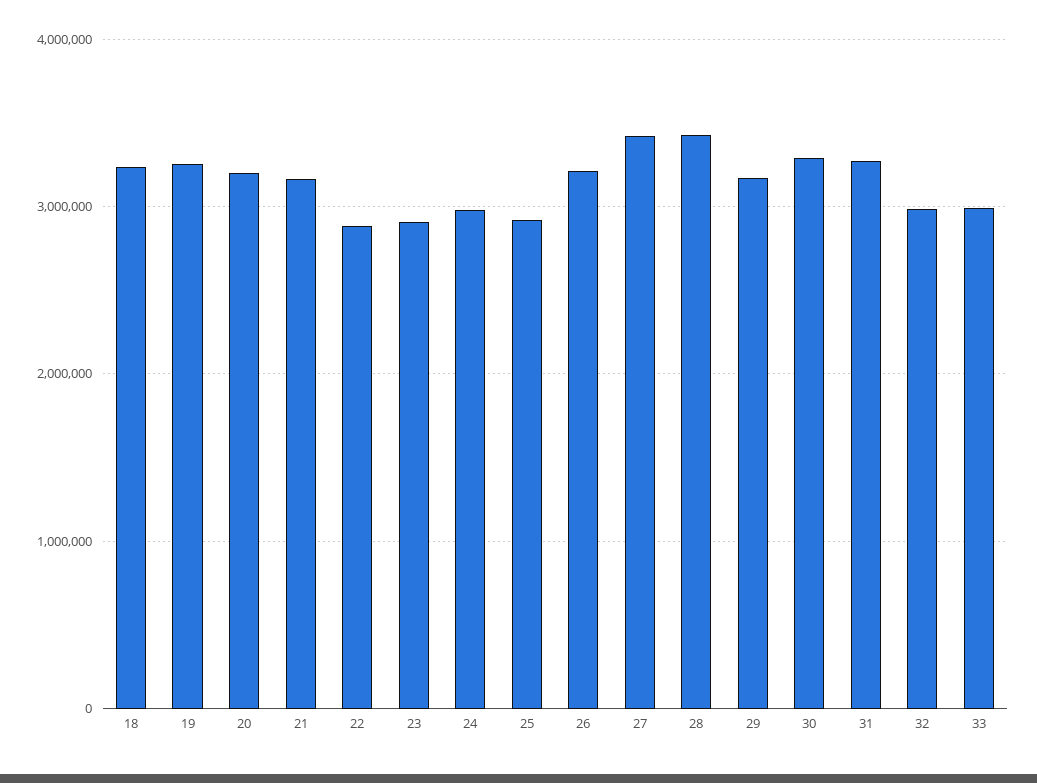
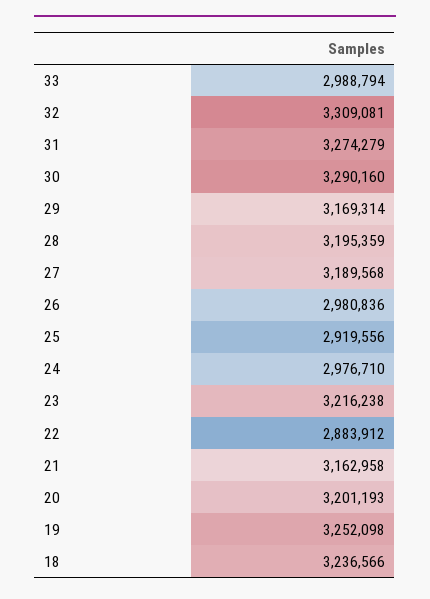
  {
    "18": 3236566,
    "19": 3252098,
    "20": 3201193,
    "21": 3162958,
    "22": 2883912,
-   "23": 2900000,
+   "23": 3216238,
    "24": 2976710,
    "25": 2919556,
-   "26": 3200000,
+   "26": 2980836,
-   "27": 3400000,
+   "27": 3189568,
-   "28": 3400000,
+   "28": 3195359,
    "29": 3169314,
    "30": 3290160,
    "31": 3274279,
-   "32": 3000000,
+   "32": 3309081,
    "33": 2988794
  }

